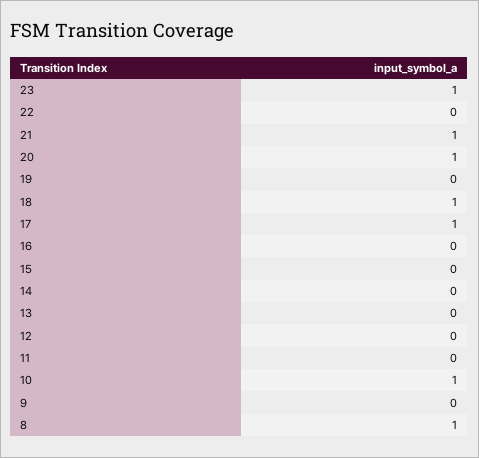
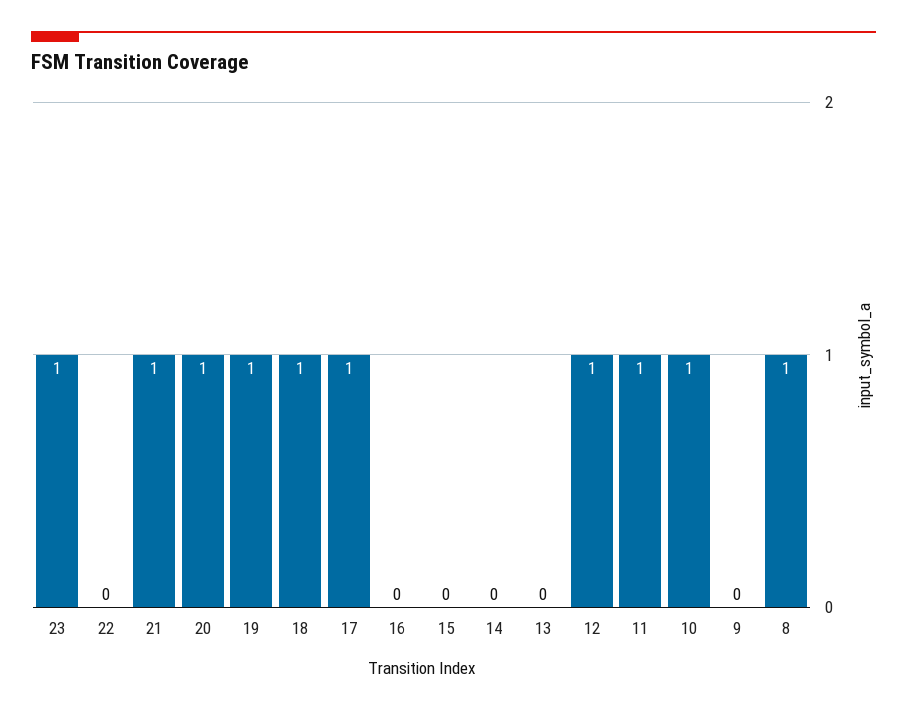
  {
    "23": 1,
    "22": 0,
    "21": 1,
    "20": 1,
-   "19": 0,
+   "19": 1,
    "18": 1,
    "17": 1,
    "16": 0,
    "15": 0,
    "14": 0,
    "13": 0,
-   "12": 0,
+   "12": 1,
-   "11": 0,
+   "11": 1,
    "10": 1,
    "9": 0,
    "8": 1
  }

